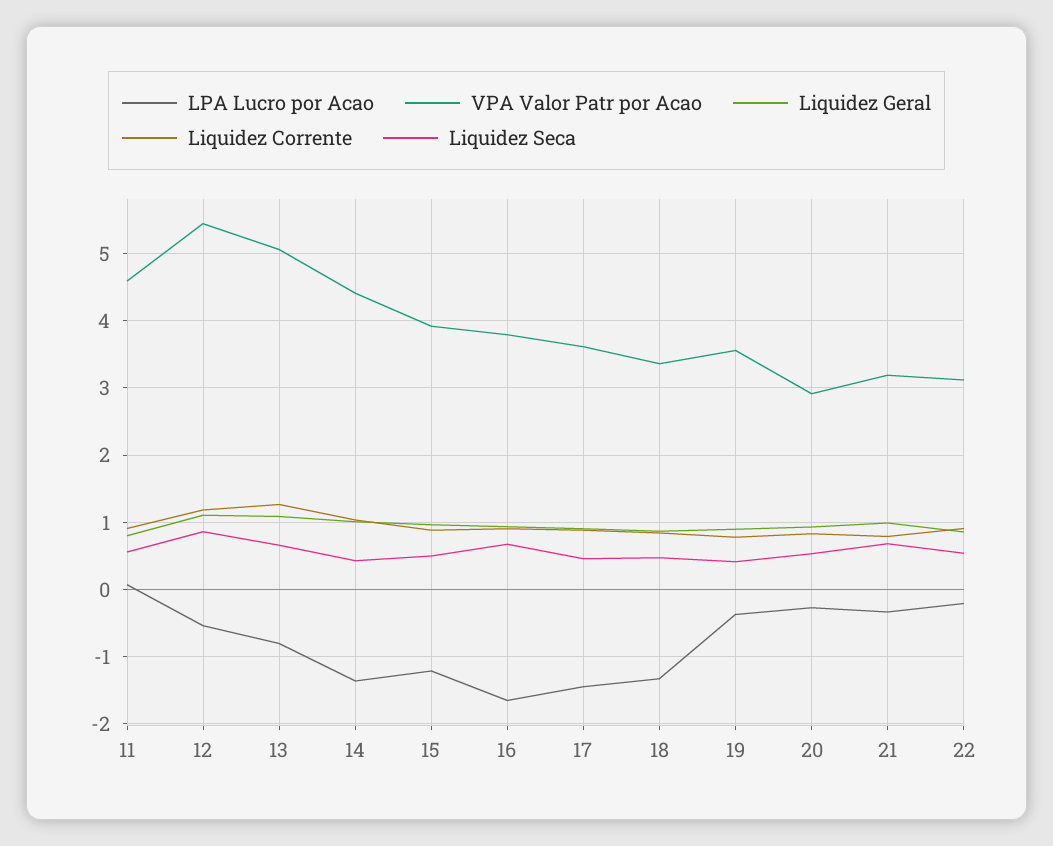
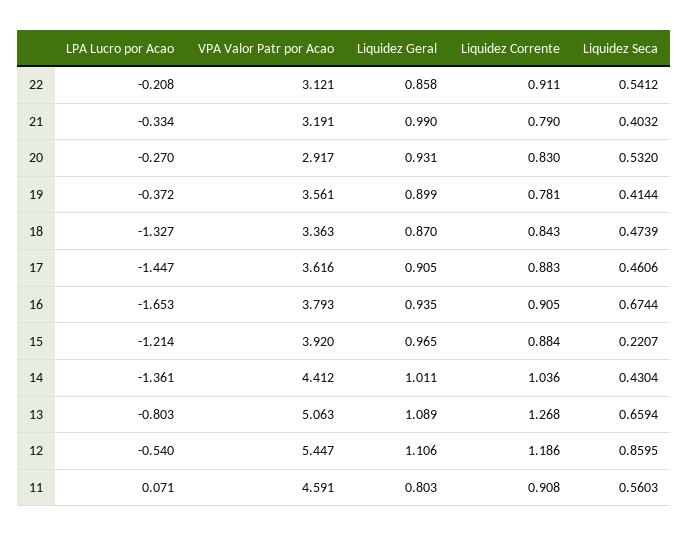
  {
    "LPA Lucro por Acao": {
      "11": 0.071,
      "12": -0.54,
      "13": -0.803,
      "14": -1.361,
      "15": -1.214,
      "16": -1.653,
      "17": -1.447,
      "18": -1.327,
      "19": -0.372,
      "20": -0.27,
      "21": -0.334,
      "22": -0.208
    },
    "VPA Valor Patr por Acao": {
      "11": 4.591,
      "12": 5.447,
      "13": 5.063,
      "14": 4.412,
      "15": 3.92,
      "16": 3.793,
      "17": 3.616,
      "18": 3.363,
      "19": 3.561,
      "20": 2.917,
      "21": 3.191,
      "22": 3.121
    },
    "Liquidez Geral": {
      "11": 0.803,
      "12": 1.106,
      "13": 1.089,
      "14": 1.011,
      "15": 0.965,
      "16": 0.935,
      "17": 0.905,
      "18": 0.87,
      "19": 0.899,
      "20": 0.931,
      "21": 0.99,
      "22": 0.858
    },
    "Liquidez Corrente": {
      "11": 0.908,
      "12": 1.186,
      "13": 1.268,
      "14": 1.036,
      "15": 0.884,
      "16": 0.905,
      "17": 0.883,
      "18": 0.843,
      "19": 0.781,
      "20": 0.83,
      "21": 0.79,
      "22": 0.911
    },
    "Liquidez Seca": {
      "11": 0.5603,
      "12": 0.8595,
      "13": 0.6594,
      "14": 0.4304,
-     "15": 0.5,
+     "15": 0.2207,
      "16": 0.6744,
      "17": 0.4606,
      "18": 0.4739,
      "19": 0.4144,
      "20": 0.532,
-     "21": 0.7,
+     "21": 0.4032,
      "22": 0.5412
    }
  }

